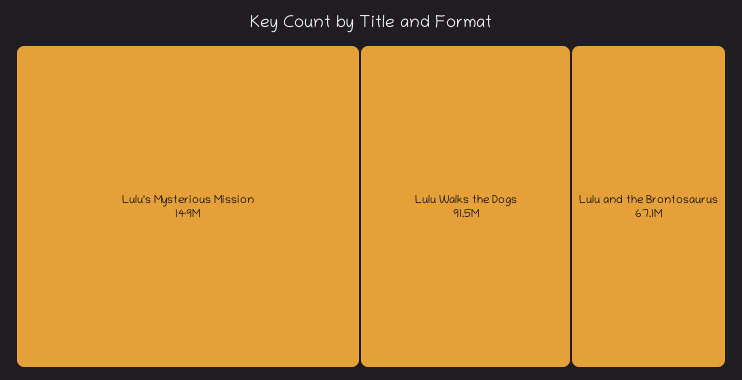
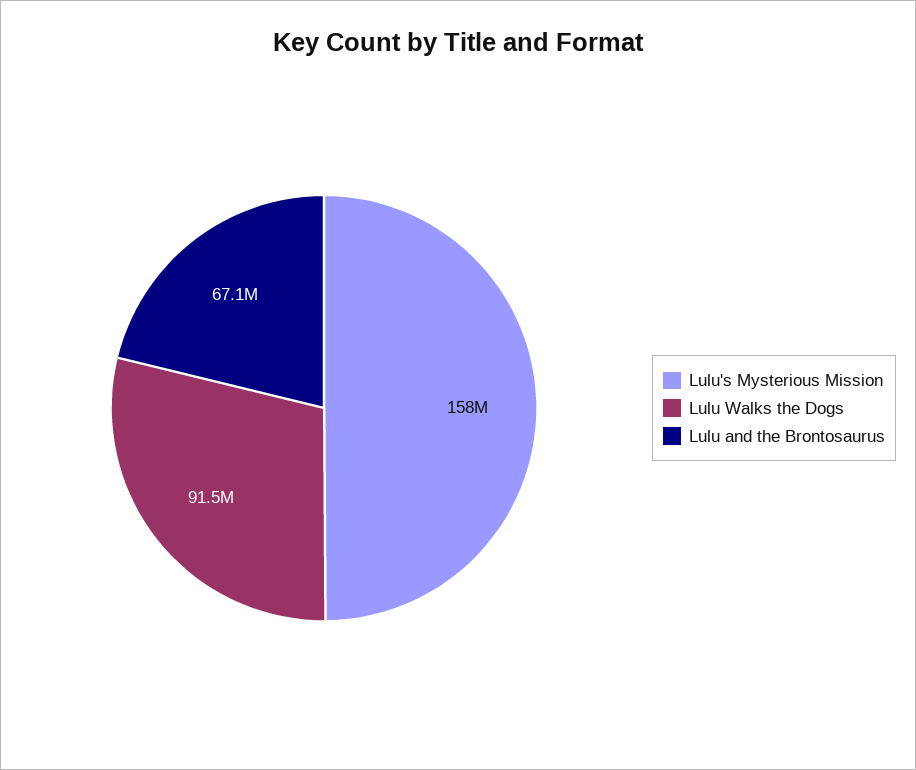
  {
-   "Lulu's Mysterious Mission": 149000000,
+   "Lulu's Mysterious Mission": 158000000,
    "Lulu Walks the Dogs": 91500000,
    "Lulu and the Brontosaurus": 67100000
  }

